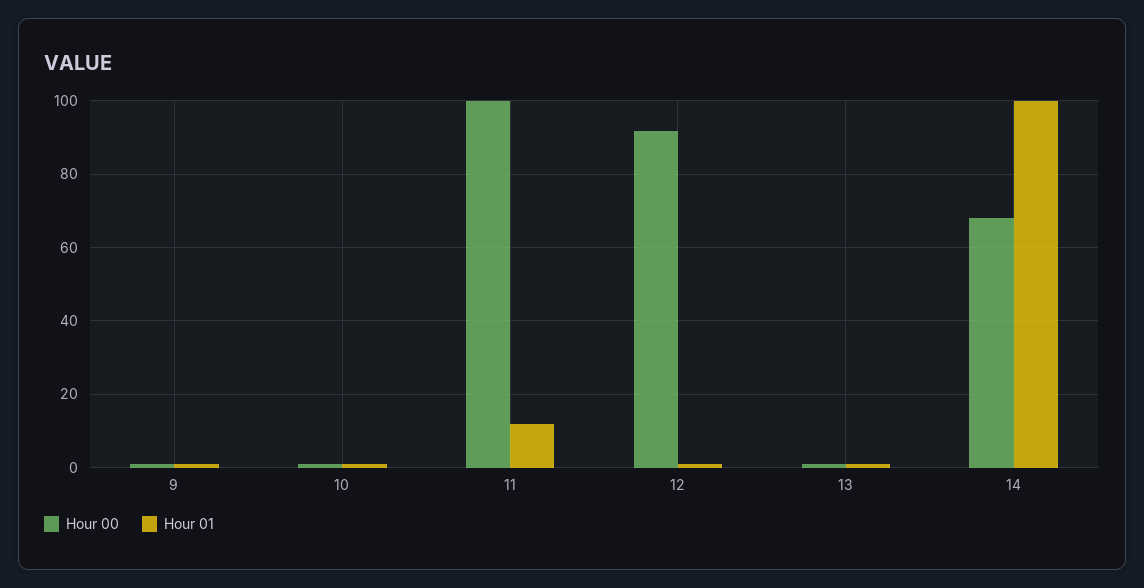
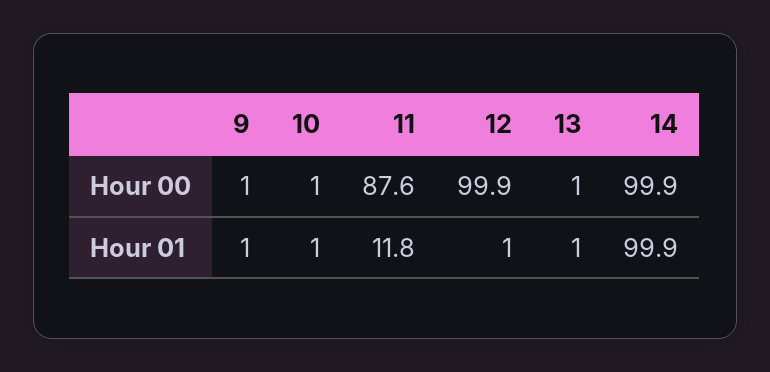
  {
    "Hour 00": {
      "9": 1,
      "10": 1,
-     "11": 100,
+     "11": 87.6,
-     "12": 92,
+     "12": 99.9,
      "13": 1,
-     "14": 68
+     "14": 99.9
    },
    "Hour 01": {
      "9": 1,
      "10": 1,
      "11": 11.8,
      "12": 1,
      "13": 1,
      "14": 99.9
    }
  }

